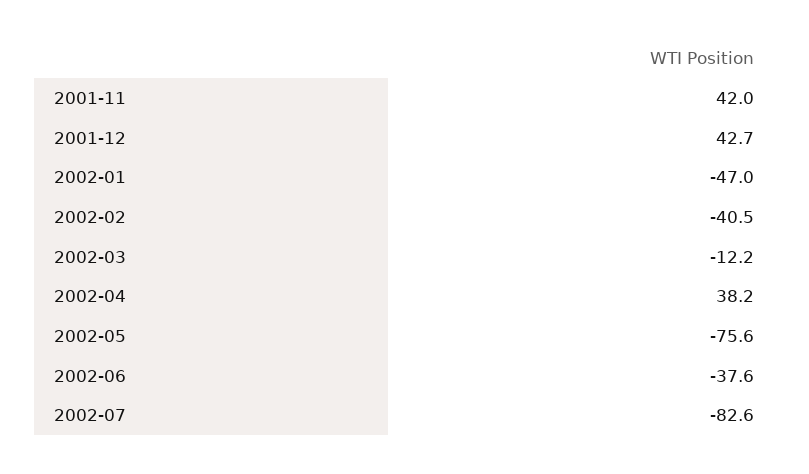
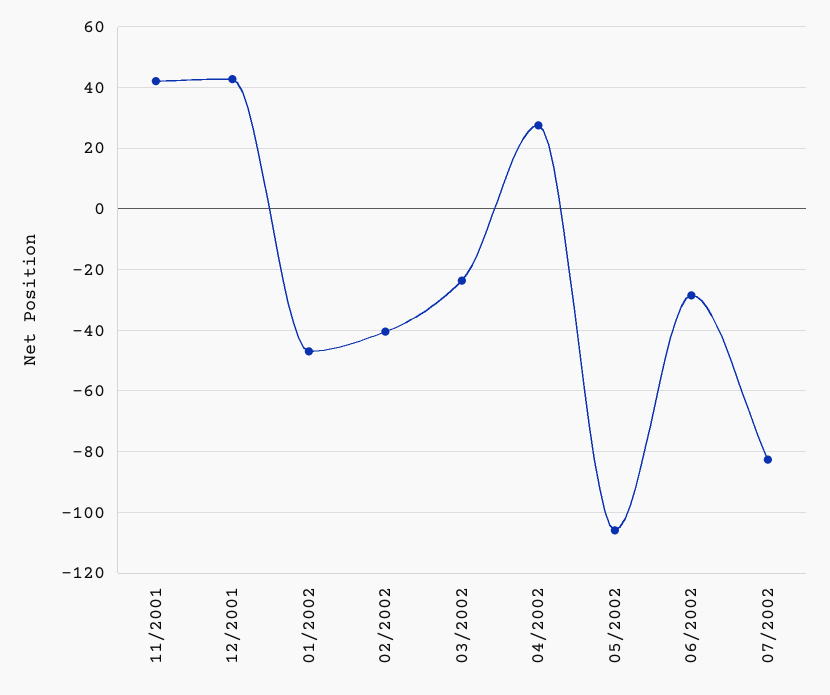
  {
    "2001-11": 42,
    "2001-12": 42.7,
    "2002-01": -47,
    "2002-02": -40.5,
-   "2002-03": -12.2,
+   "2002-03": -24,
-   "2002-04": 38.2,
+   "2002-04": 28,
-   "2002-05": -75.6,
+   "2002-05": -106,
-   "2002-06": -37.6,
+   "2002-06": -28,
    "2002-07": -82.6
  }

